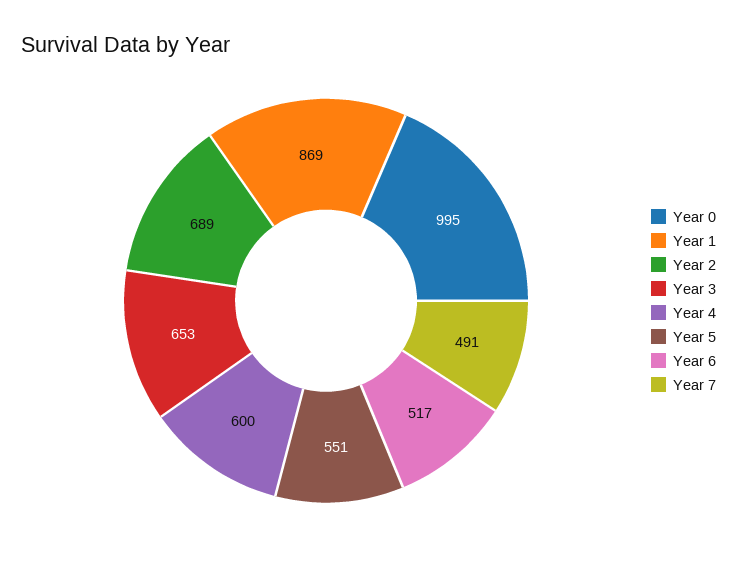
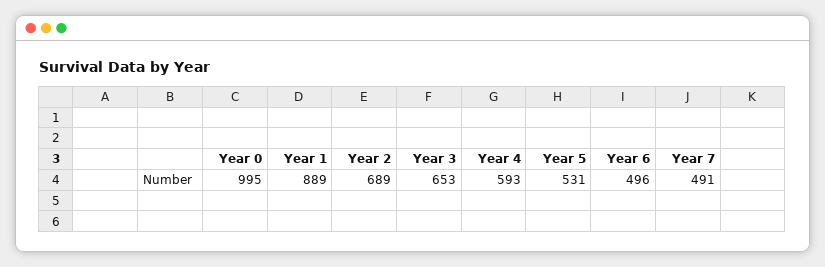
  {
    "Year 0": 995,
-   "Year 1": 869,
+   "Year 1": 889,
    "Year 2": 689,
    "Year 3": 653,
-   "Year 4": 600,
+   "Year 4": 593,
-   "Year 5": 551,
+   "Year 5": 531,
-   "Year 6": 517,
+   "Year 6": 496,
    "Year 7": 491
  }

